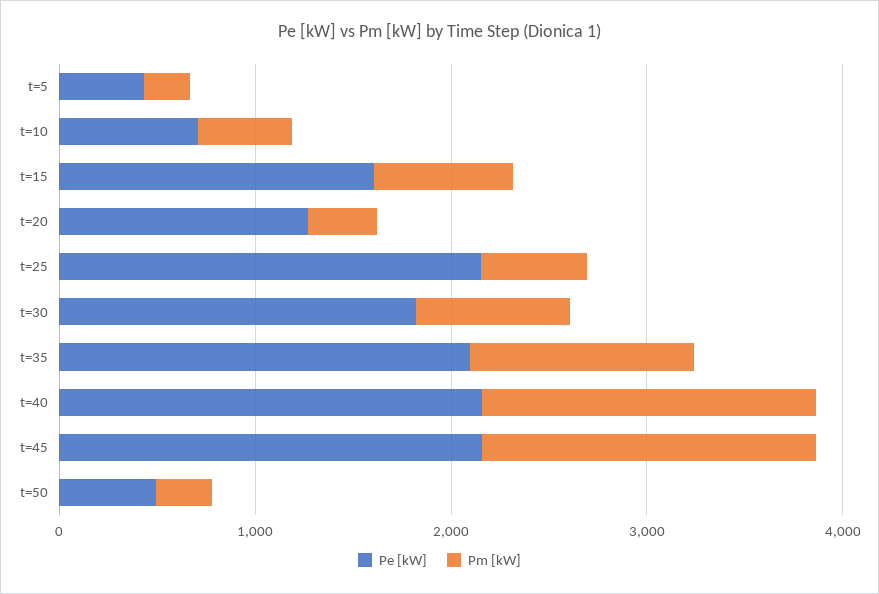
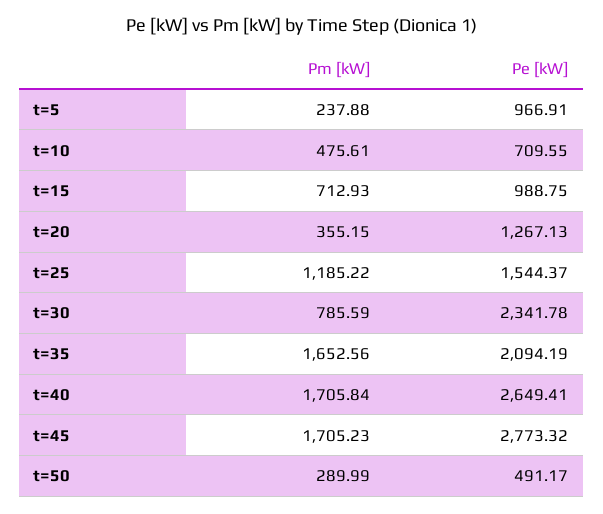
  {
    "Pe [kW]": {
-     "t=5": 400,
+     "t=5": 966.91,
      "t=10": 709.55,
-     "t=15": 1600,
+     "t=15": 988.75,
      "t=20": 1267.13,
-     "t=25": 2200,
+     "t=25": 1544.37,
-     "t=30": 1800,
+     "t=30": 2341.78,
      "t=35": 2094.19,
-     "t=40": 2200,
+     "t=40": 2649.41,
-     "t=45": 2200,
+     "t=45": 2773.32,
      "t=50": 491.17
    },
    "Pm [kW]": {
      "t=5": 237.88,
      "t=10": 475.61,
      "t=15": 712.93,
      "t=20": 355.15,
-     "t=25": 600,
+     "t=25": 1185.22,
      "t=30": 785.59,
-     "t=35": 1200,
+     "t=35": 1652.56,
      "t=40": 1705.84,
      "t=45": 1705.23,
      "t=50": 289.99
    }
  }

